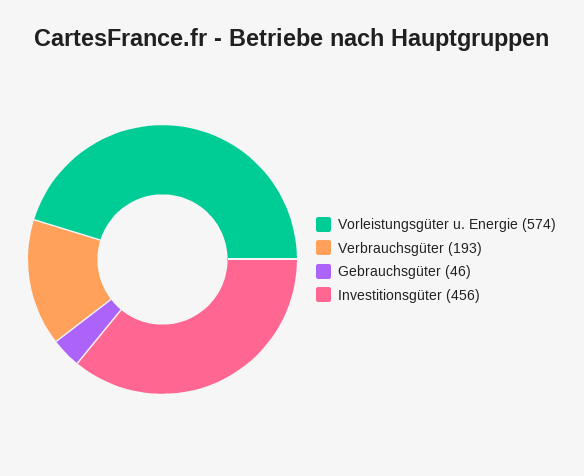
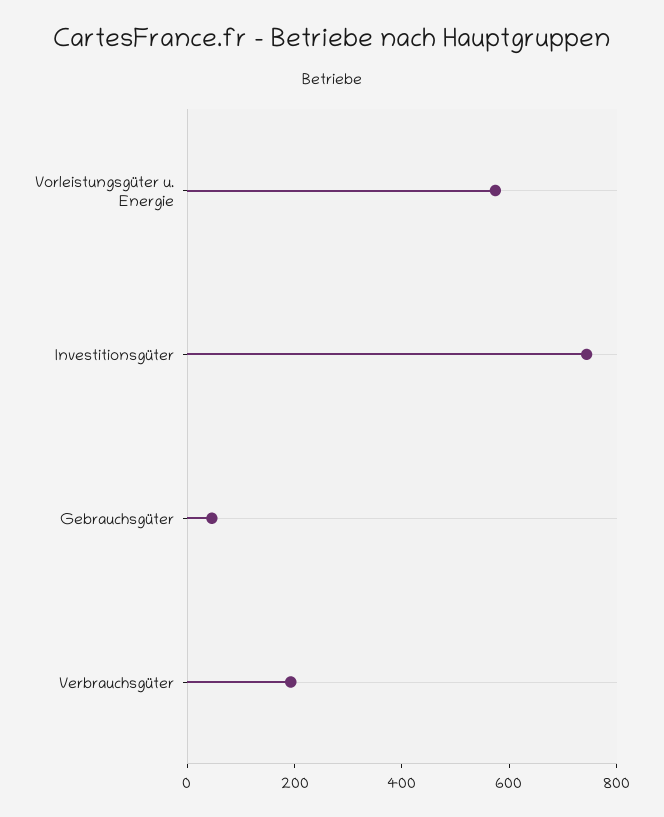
  {
    "Vorleistungsgüter u. Energie": 574,
    "Verbrauchsgüter": 193,
    "Gebrauchsgüter": 46,
-   "Investitionsgüter": 456
+   "Investitionsgüter": 750
  }

